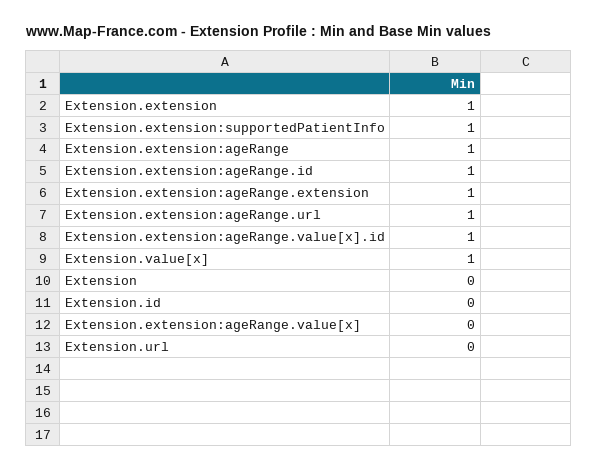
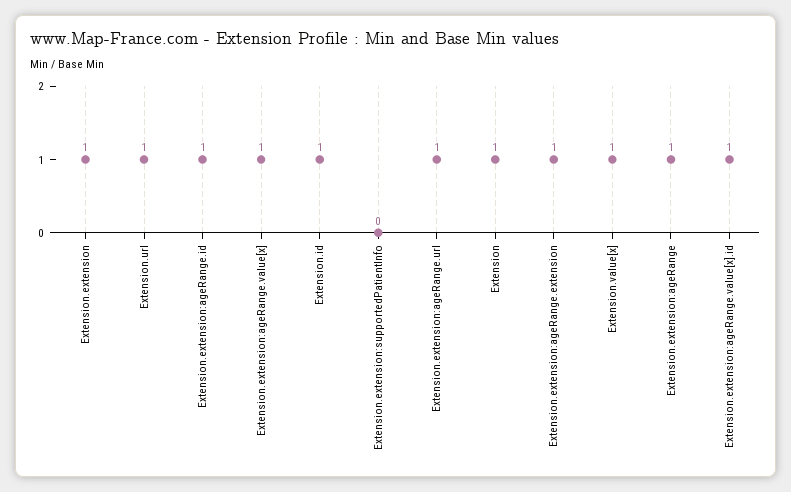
  {
    "Extension.extension": 1,
-   "Extension.extension:supportedPatientInfo": 1,
+   "Extension.extension:supportedPatientInfo": 0,
    "Extension.extension:ageRange": 1,
    "Extension.extension:ageRange.id": 1,
    "Extension.extension:ageRange.extension": 1,
    "Extension.extension:ageRange.url": 1,
    "Extension.extension:ageRange.value[x].id": 1,
    "Extension.value[x]": 1,
-   "Extension": 0,
+   "Extension": 1,
-   "Extension.id": 0,
+   "Extension.id": 1,
-   "Extension.extension:ageRange.value[x]": 0,
+   "Extension.extension:ageRange.value[x]": 1,
-   "Extension.url": 0
+   "Extension.url": 1
  }

